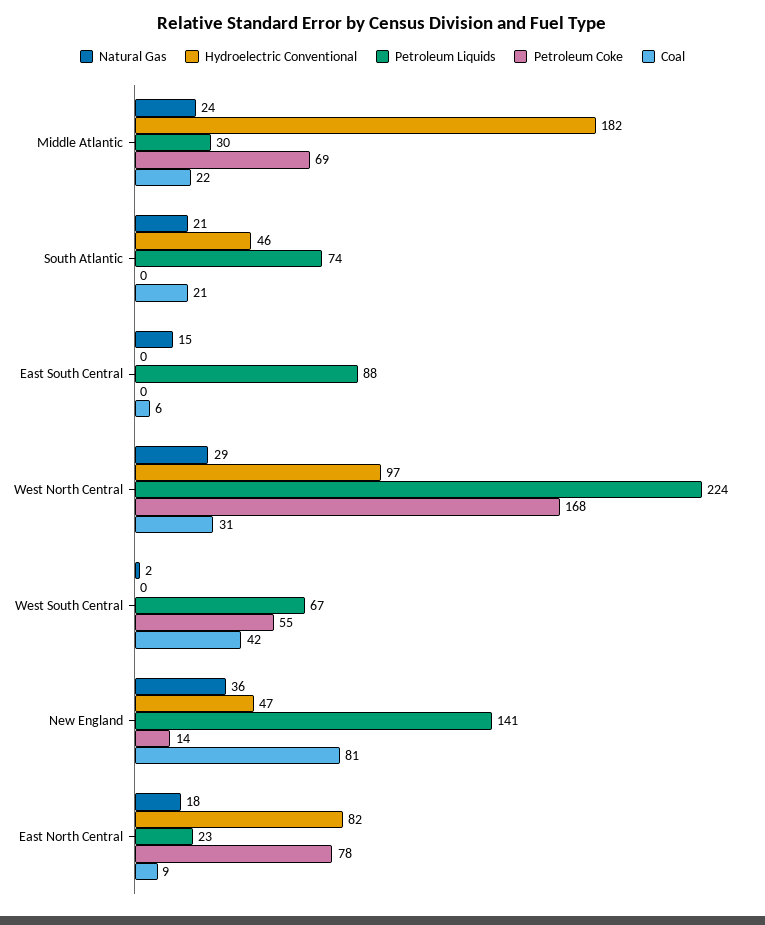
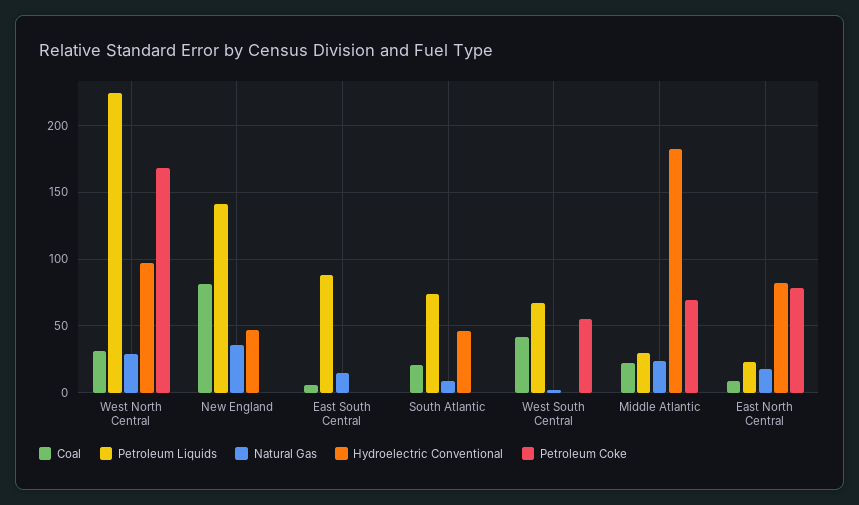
  {
    "Natural Gas": {
      "Middle Atlantic": 24,
-     "South Atlantic": 21,
+     "South Atlantic": 10,
      "East South Central": 15,
      "West North Central": 29,
      "West South Central": 2,
      "New England": 36,
      "East North Central": 18
    },
    "Hydroelectric Conventional": {
      "Middle Atlantic": 182,
      "South Atlantic": 46,
      "East South Central": 0,
      "West North Central": 97,
      "West South Central": 0,
      "New England": 47,
      "East North Central": 82
    },
    "Petroleum Liquids": {
      "Middle Atlantic": 30,
      "South Atlantic": 74,
      "East South Central": 88,
      "West North Central": 224,
      "West South Central": 67,
      "New England": 141,
      "East North Central": 23
    },
    "Petroleum Coke": {
      "Middle Atlantic": 69,
      "South Atlantic": 0,
      "East South Central": 0,
      "West North Central": 168,
      "West South Central": 55,
-     "New England": 14,
+     "New England": 0,
      "East North Central": 78
    },
    "Coal": {
      "Middle Atlantic": 22,
      "South Atlantic": 21,
      "East South Central": 6,
      "West North Central": 31,
      "West South Central": 42,
      "New England": 81,
      "East North Central": 9
    }
  }

